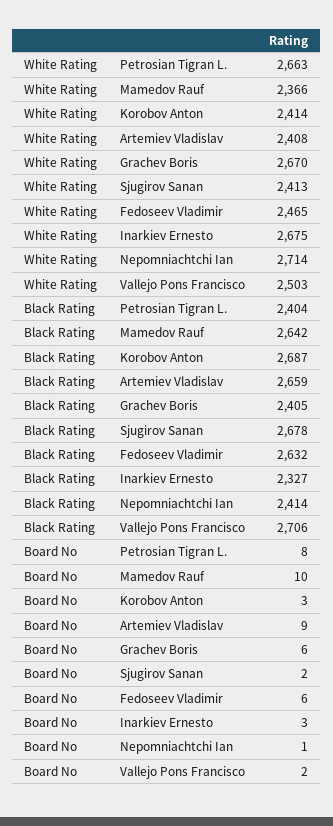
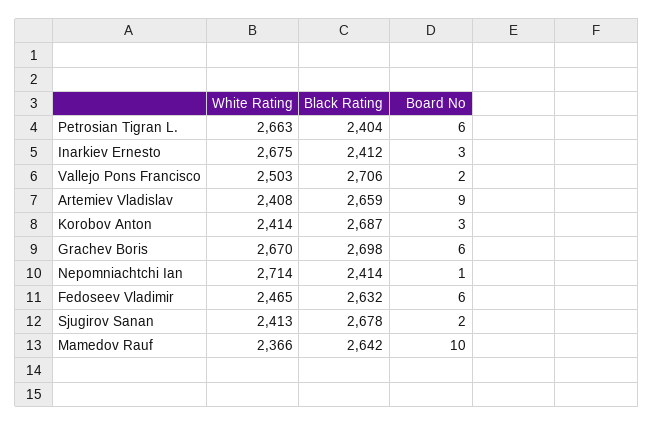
  {
    "White Rating": {
      "Petrosian Tigran L.": 2663,
      "Mamedov Rauf": 2366,
      "Korobov Anton": 2414,
      "Artemiev Vladislav": 2408,
      "Grachev Boris": 2670,
      "Sjugirov Sanan": 2413,
      "Fedoseev Vladimir": 2465,
      "Inarkiev Ernesto": 2675,
      "Nepomniachtchi Ian": 2714,
      "Vallejo Pons Francisco": 2503
    },
    "Black Rating": {
      "Petrosian Tigran L.": 2404,
      "Mamedov Rauf": 2642,
      "Korobov Anton": 2687,
      "Artemiev Vladislav": 2659,
-     "Grachev Boris": 2405,
+     "Grachev Boris": 2698,
      "Sjugirov Sanan": 2678,
      "Fedoseev Vladimir": 2632,
-     "Inarkiev Ernesto": 2327,
+     "Inarkiev Ernesto": 2412,
      "Nepomniachtchi Ian": 2414,
      "Vallejo Pons Francisco": 2706
    },
    "Board No": {
-     "Petrosian Tigran L.": 8,
+     "Petrosian Tigran L.": 6,
      "Mamedov Rauf": 10,
      "Korobov Anton": 3,
      "Artemiev Vladislav": 9,
      "Grachev Boris": 6,
      "Sjugirov Sanan": 2,
      "Fedoseev Vladimir": 6,
      "Inarkiev Ernesto": 3,
      "Nepomniachtchi Ian": 1,
      "Vallejo Pons Francisco": 2
    }
  }

